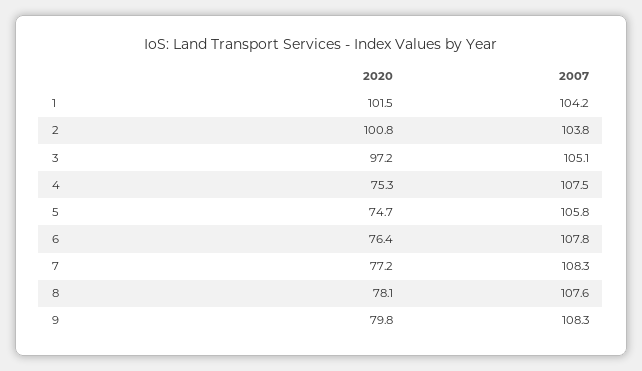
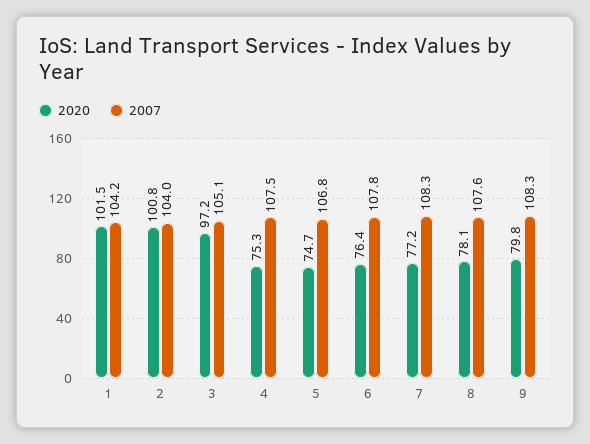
  {
    "2020": {
      "1": 101.5,
      "2": 100.8,
      "3": 97.2,
      "4": 75.3,
      "5": 74.7,
      "6": 76.4,
      "7": 77.2,
      "8": 78.1,
      "9": 79.8
    },
    "2007": {
      "1": 104.2,
-     "2": 103.8,
+     "2": 104,
      "3": 105.1,
      "4": 107.5,
-     "5": 105.8,
+     "5": 106.8,
      "6": 107.8,
      "7": 108.3,
      "8": 107.6,
      "9": 108.3
    }
  }

